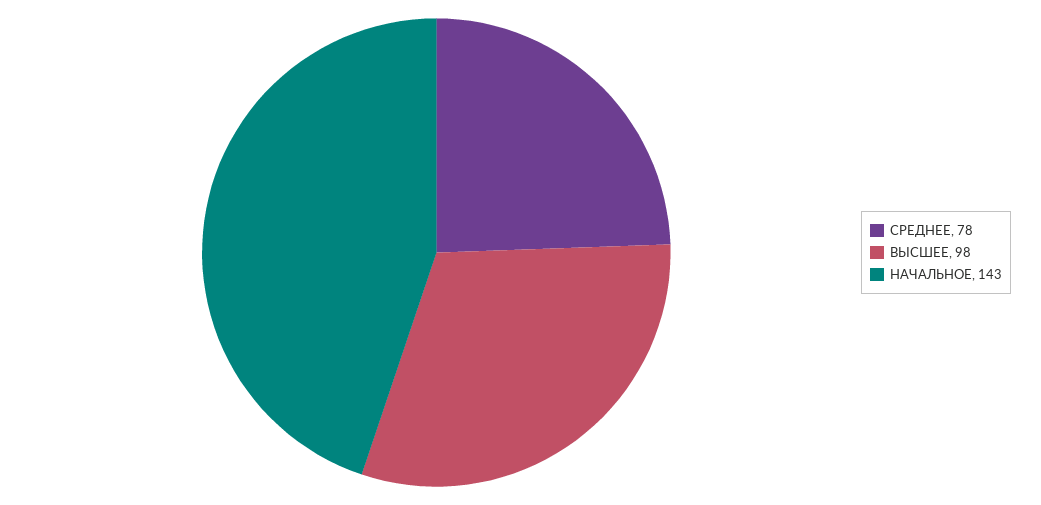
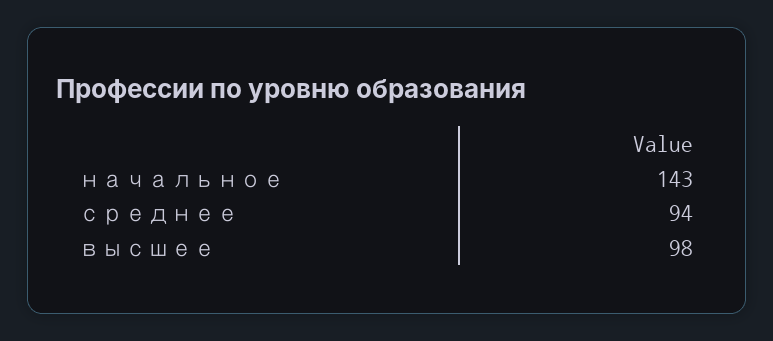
  {
-   "СРЕДНЕЕ": 78,
+   "СРЕДНЕЕ": 94,
    "ВЫСШЕЕ": 98,
    "НАЧАЛЬНОЕ": 143
  }

